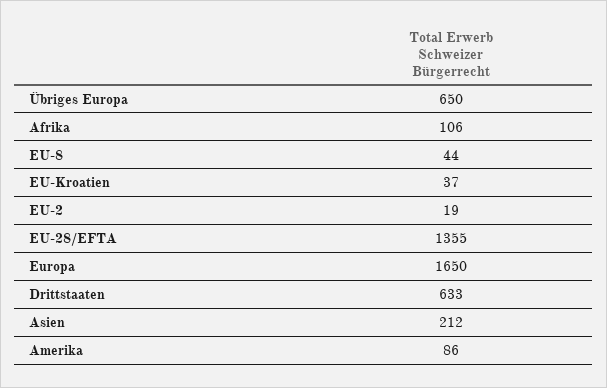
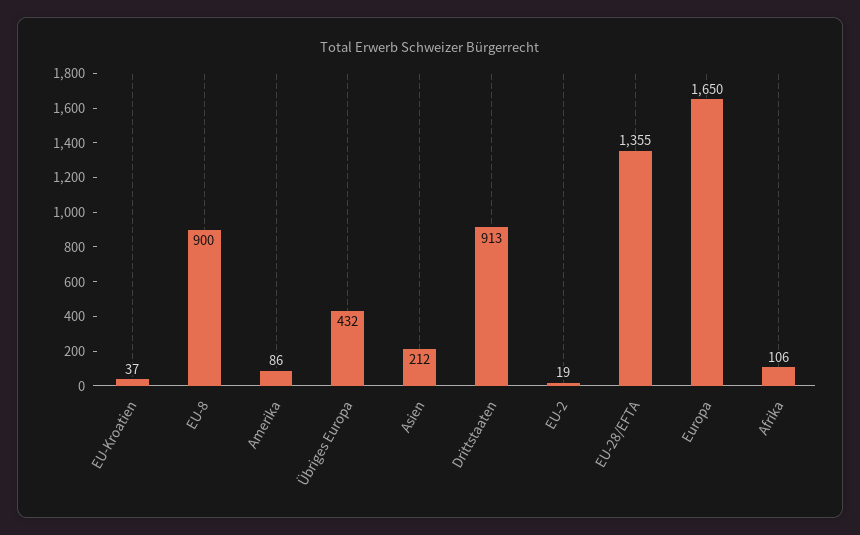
  {
-   "Übriges Europa": 650,
+   "Übriges Europa": 432,
    "Afrika": 106,
-   "EU-8": 44,
+   "EU-8": 900,
    "EU-Kroatien": 37,
    "EU-2": 19,
    "EU-28/EFTA": 1355,
    "Europa": 1650,
-   "Drittstaaten": 633,
+   "Drittstaaten": 913,
    "Asien": 212,
    "Amerika": 86
  }

